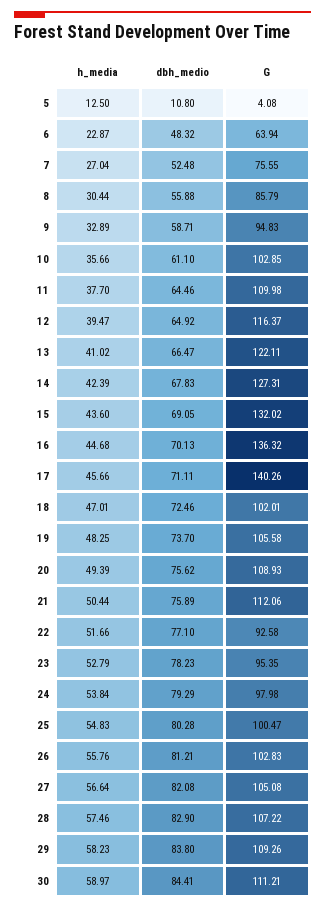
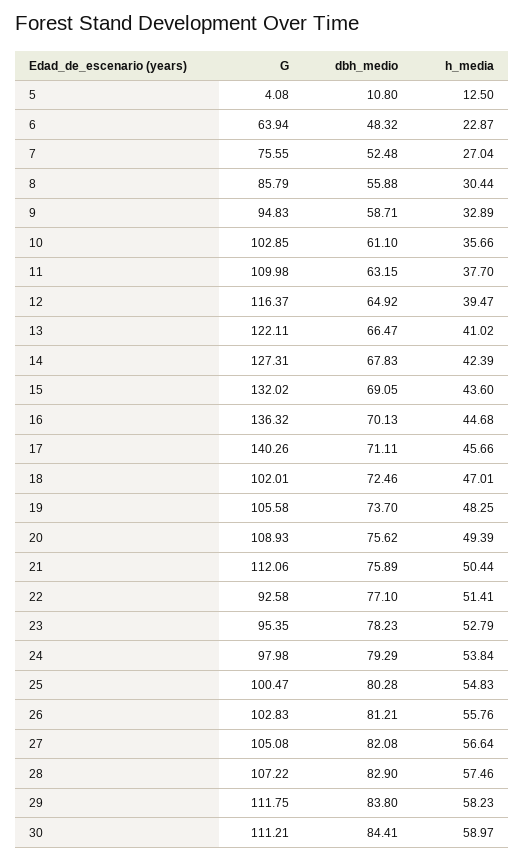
  {
    "h_media": {
      "5": 12.5,
      "6": 22.87,
      "7": 27.04,
      "8": 30.44,
      "9": 32.89,
      "10": 35.66,
      "11": 37.7,
      "12": 39.47,
      "13": 41.02,
      "14": 42.39,
      "15": 43.6,
      "16": 44.68,
      "17": 45.66,
      "18": 47.01,
      "19": 48.25,
      "20": 49.39,
      "21": 50.44,
-     "22": 51.66,
+     "22": 51.41,
      "23": 52.79,
      "24": 53.84,
      "25": 54.83,
      "26": 55.76,
      "27": 56.64,
      "28": 57.46,
      "29": 58.23,
      "30": 58.97
    },
    "dbh_medio": {
      "5": 10.8,
      "6": 48.32,
      "7": 52.48,
      "8": 55.88,
      "9": 58.71,
      "10": 61.1,
-     "11": 64.46,
+     "11": 63.15,
      "12": 64.92,
      "13": 66.47,
      "14": 67.83,
      "15": 69.05,
      "16": 70.13,
      "17": 71.11,
      "18": 72.46,
      "19": 73.7,
      "20": 75.62,
      "21": 75.89,
      "22": 77.1,
      "23": 78.23,
      "24": 79.29,
      "25": 80.28,
      "26": 81.21,
      "27": 82.08,
      "28": 82.9,
      "29": 83.8,
      "30": 84.41
    },
    "G": {
      "5": 4.08,
      "6": 63.94,
      "7": 75.55,
      "8": 85.79,
      "9": 94.83,
      "10": 102.85,
      "11": 109.98,
      "12": 116.37,
      "13": 122.11,
      "14": 127.31,
      "15": 132.02,
      "16": 136.32,
      "17": 140.26,
      "18": 102.01,
      "19": 105.58,
      "20": 108.93,
      "21": 112.06,
      "22": 92.58,
      "23": 95.35,
      "24": 97.98,
      "25": 100.47,
      "26": 102.83,
      "27": 105.08,
      "28": 107.22,
-     "29": 109.26,
+     "29": 111.75,
      "30": 111.21
    }
  }

